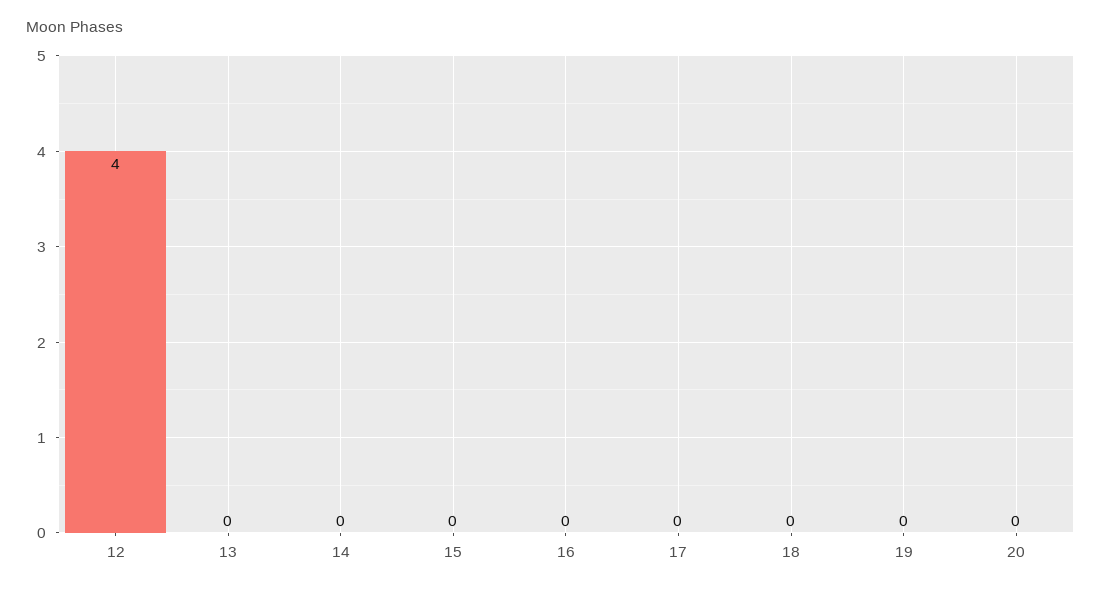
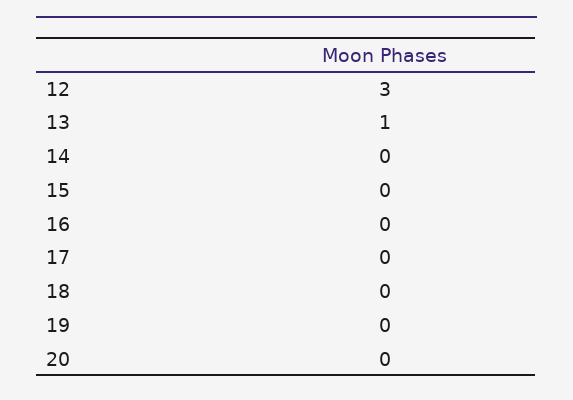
  {
-   "12": 4,
+   "12": 3,
-   "13": 0,
+   "13": 1,
    "14": 0,
    "15": 0,
    "16": 0,
    "17": 0,
    "18": 0,
    "19": 0,
    "20": 0
  }

